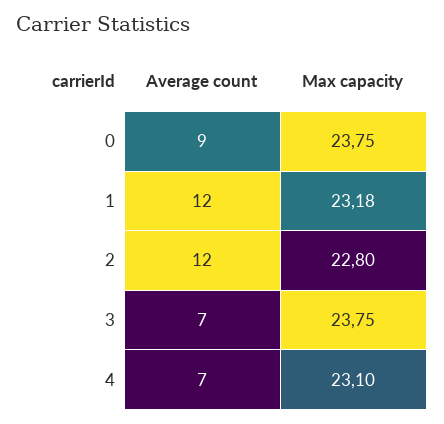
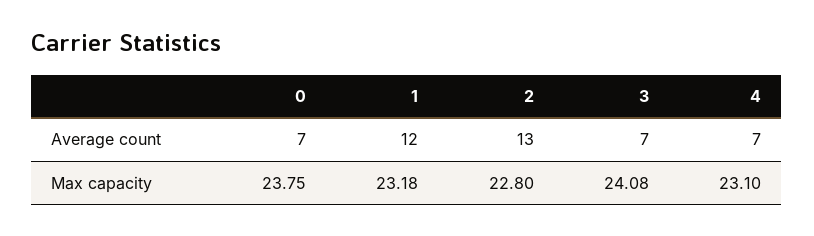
  {
    "Average count": {
-     "0": 9,
+     "0": 7,
      "1": 12,
-     "2": 12,
+     "2": 13,
      "3": 7,
      "4": 7
    },
    "Max capacity": {
      "0": 23.75,
      "1": 23.18,
      "2": 22.8,
-     "3": 23.75,
+     "3": 24.08,
      "4": 23.1
    }
  }

